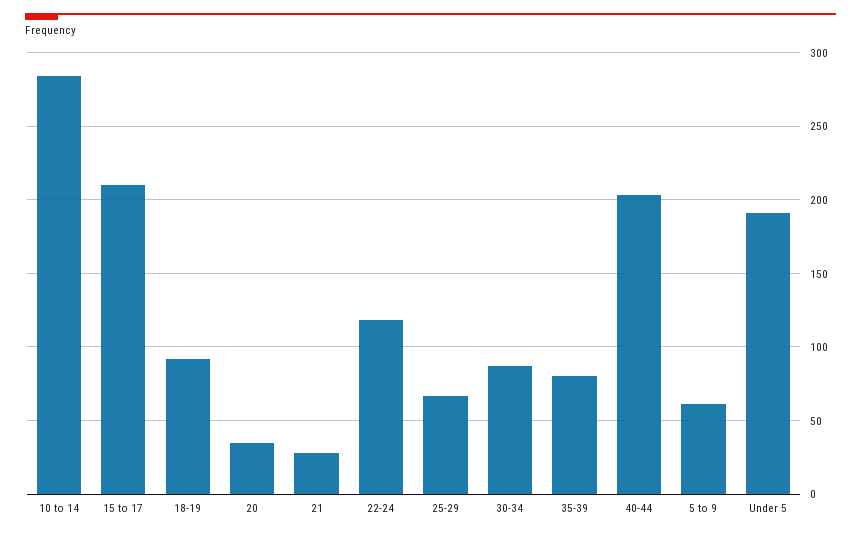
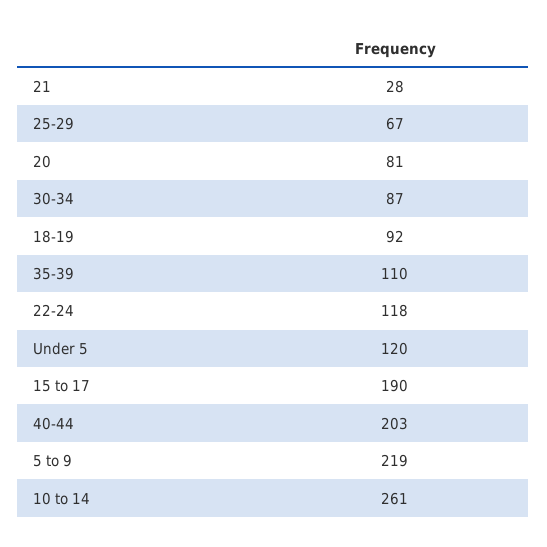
  {
-   "10 to 14": 285,
+   "10 to 14": 261,
-   "15 to 17": 210,
+   "15 to 17": 190,
    "18-19": 92,
-   "20": 35,
+   "20": 81,
    "21": 28,
    "22-24": 118,
    "25-29": 67,
    "30-34": 87,
-   "35-39": 80,
+   "35-39": 110,
    "40-44": 203,
-   "5 to 9": 60,
+   "5 to 9": 219,
-   "Under 5": 190
+   "Under 5": 120
  }

